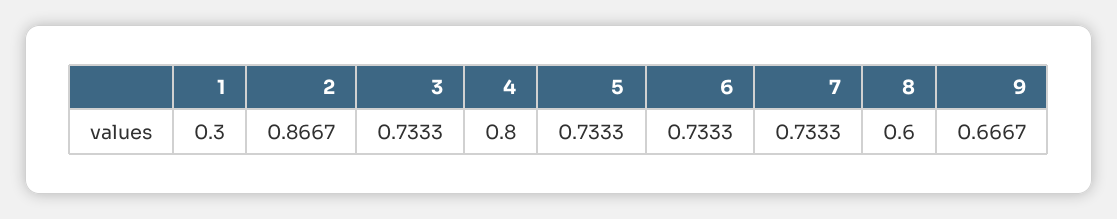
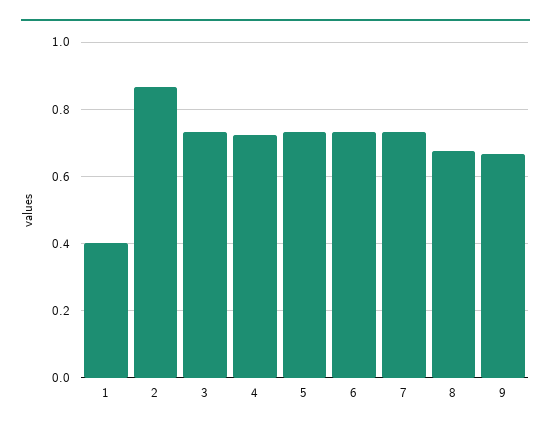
  {
-   "1": 0.3,
+   "1": 0.4,
    "2": 0.8667,
    "3": 0.7333,
-   "4": 0.8,
+   "4": 0.72,
    "5": 0.7333,
    "6": 0.7333,
    "7": 0.7333,
-   "8": 0.6,
+   "8": 0.68,
    "9": 0.6667
  }

